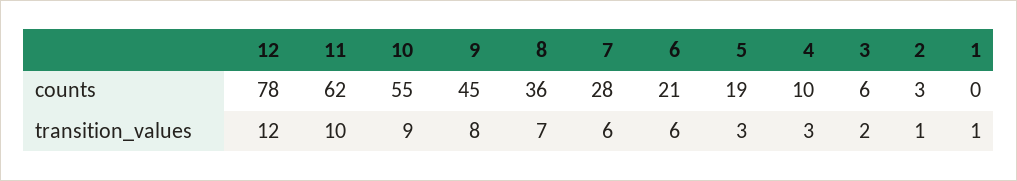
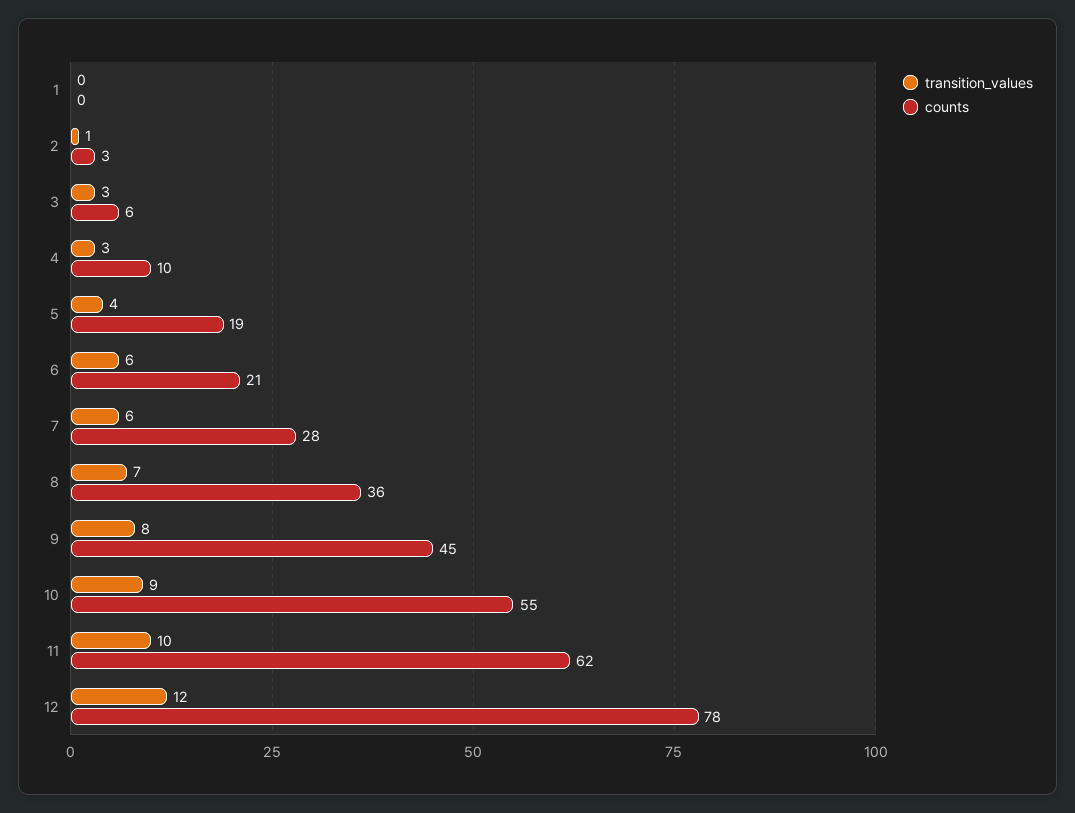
  {
    "counts": {
      "12": 78,
      "11": 62,
      "10": 55,
      "9": 45,
      "8": 36,
      "7": 28,
      "6": 21,
      "5": 19,
      "4": 10,
      "3": 6,
      "2": 3,
      "1": 0
    },
    "transition_values": {
      "12": 12,
      "11": 10,
      "10": 9,
      "9": 8,
      "8": 7,
      "7": 6,
      "6": 6,
-     "5": 3,
+     "5": 4,
      "4": 3,
-     "3": 2,
+     "3": 3,
      "2": 1,
-     "1": 1
+     "1": 0
    }
  }

